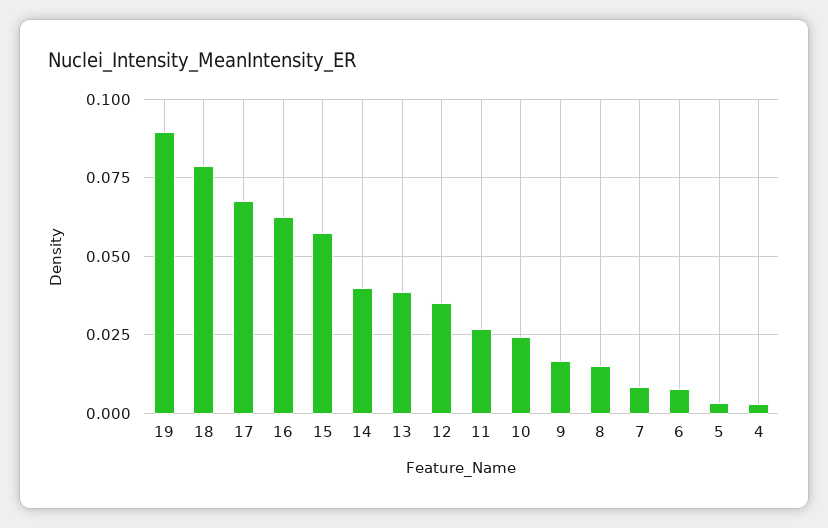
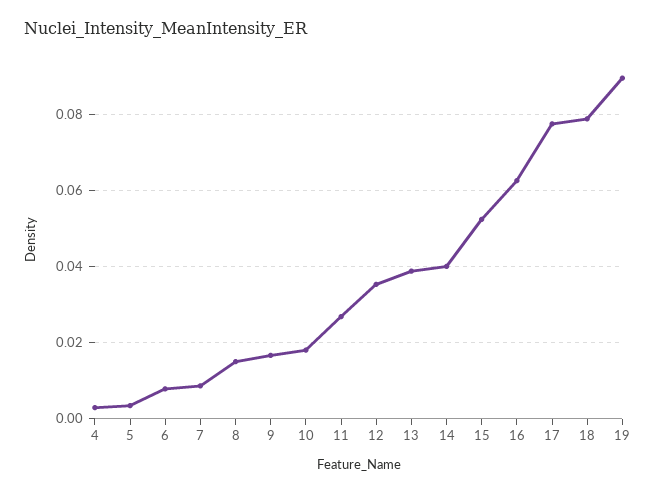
  {
    "19": 0.09,
    "18": 0.078,
-   "17": 0.0675,
+   "17": 0.078,
    "16": 0.062,
-   "15": 0.0575,
+   "15": 0.052,
    "14": 0.04,
    "13": 0.038,
    "12": 0.036,
    "11": 0.026,
-   "10": 0.025,
+   "10": 0.018,
    "9": 0.016,
    "8": 0.016,
    "7": 0.008,
    "6": 0.008,
    "5": 0.004,
    "4": 0.002
  }

